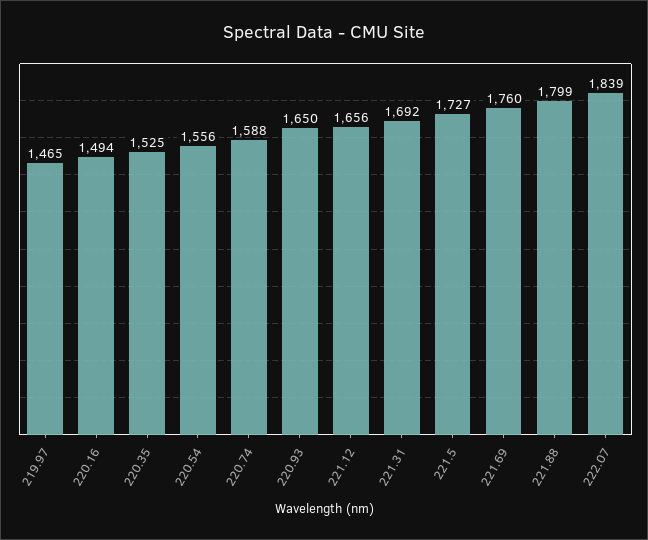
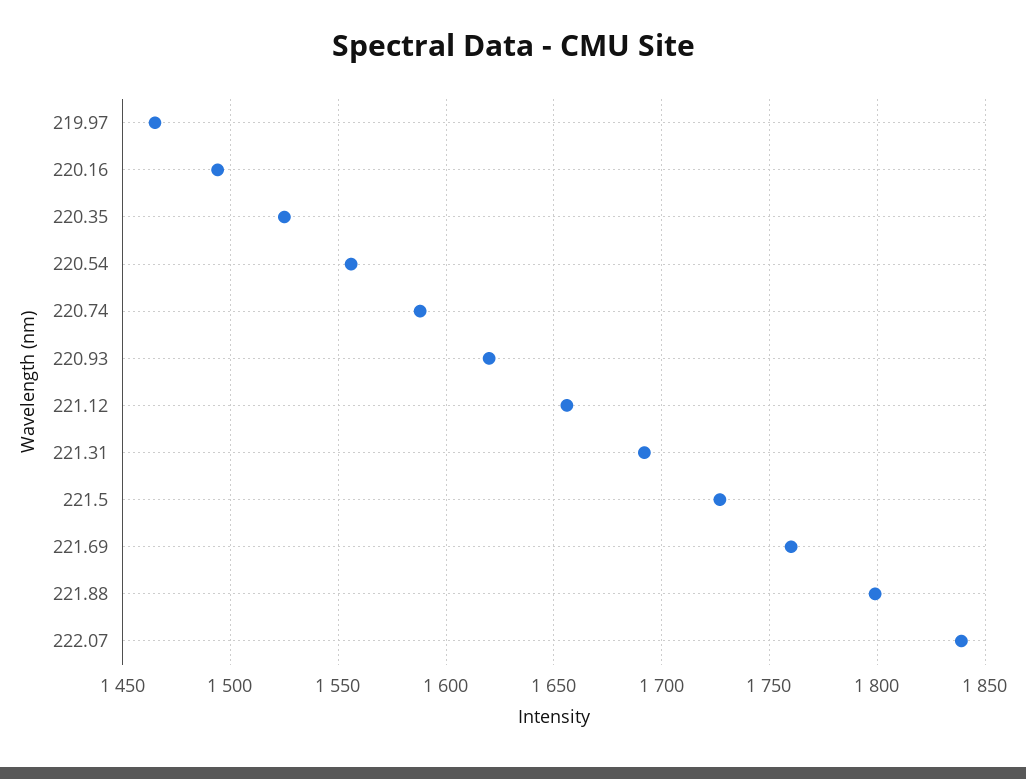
  {
    "219.97": 1465,
    "220.16": 1494,
    "220.35": 1525,
    "220.54": 1556,
    "220.74": 1588,
-   "220.93": 1650,
+   "220.93": 1620,
    "221.12": 1656,
    "221.31": 1692,
    "221.5": 1727,
    "221.69": 1760,
    "221.88": 1799,
    "222.07": 1839
  }

